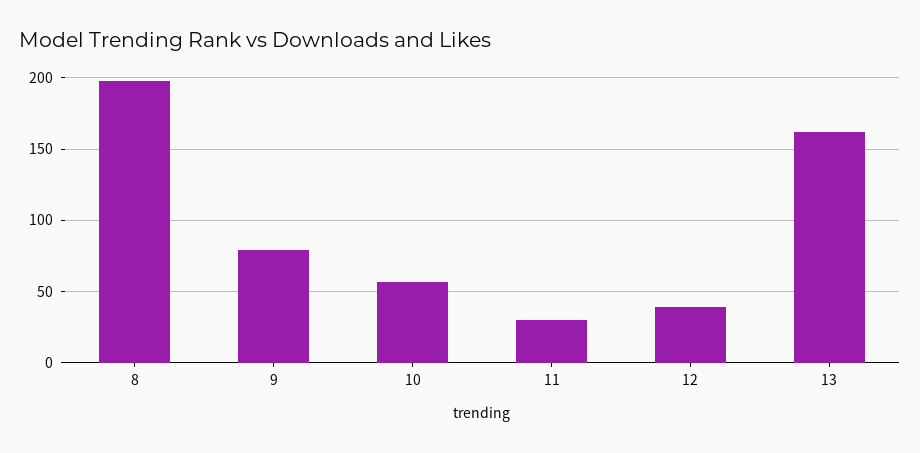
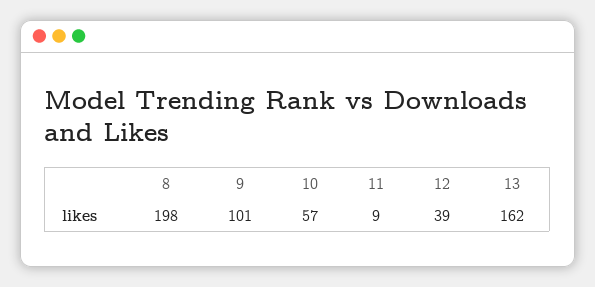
  {
    "8": 198,
-   "9": 80,
+   "9": 101,
    "10": 57,
-   "11": 30,
+   "11": 9,
    "12": 39,
    "13": 162
  }

